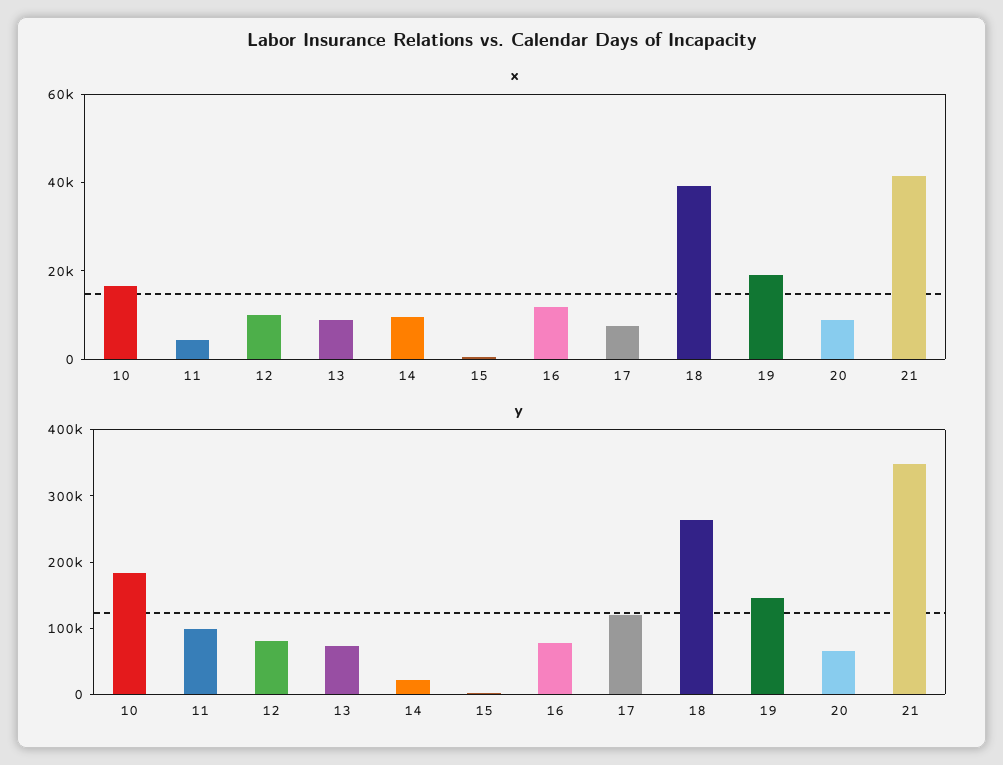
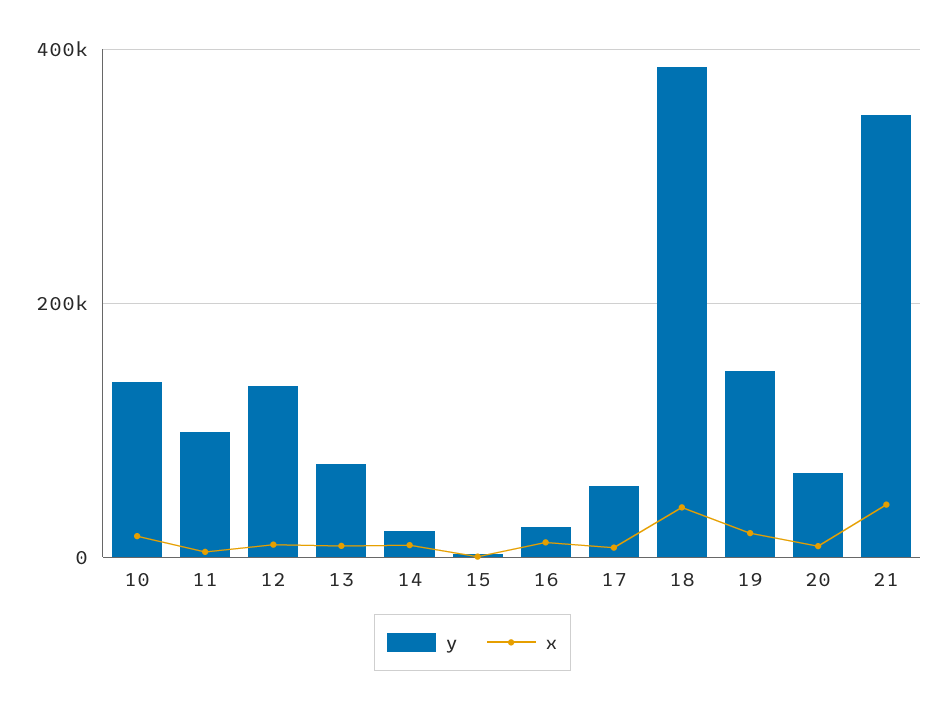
  {
    "x": {
      "10": 15000,
      "11": 5000,
      "12": 10000,
      "13": 10000,
      "14": 10000,
      "15": 0,
      "16": 10000,
      "17": 10000,
      "18": 40000,
      "19": 20000,
      "20": 10000,
      "21": 40000
    },
    "y": {
-     "10": 180000,
+     "10": 140000,
      "11": 100000,
-     "12": 80000,
+     "12": 140000,
      "13": 80000,
      "14": 20000,
      "15": 0,
-     "16": 80000,
+     "16": 20000,
-     "17": 120000,
+     "17": 60000,
-     "18": 260000,
+     "18": 380000,
      "19": 140000,
      "20": 60000,
      "21": 340000
    }
  }

